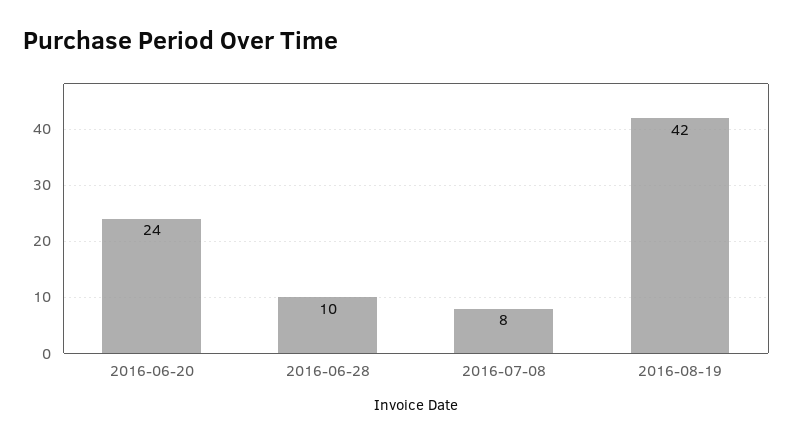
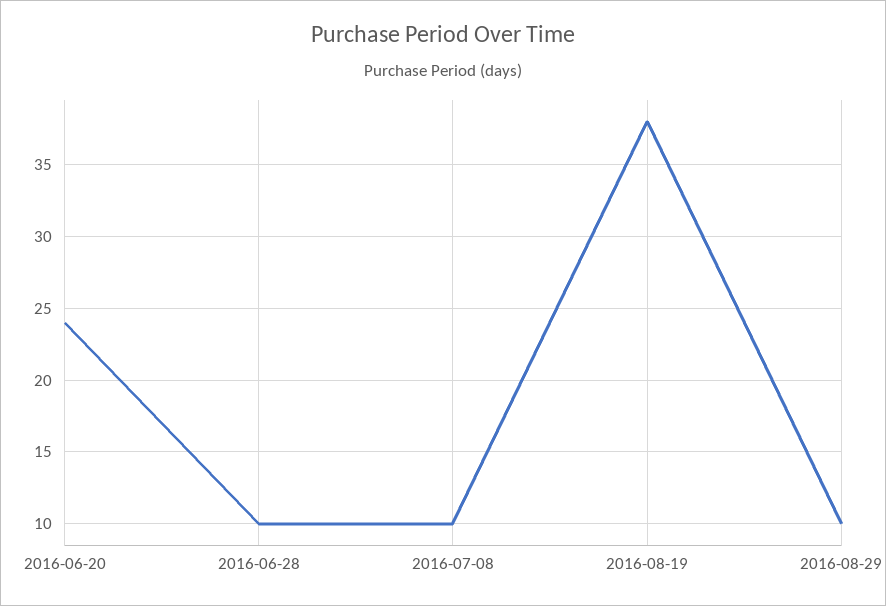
  {
    "2016-06-20": 24,
    "2016-06-28": 10,
-   "2016-07-08": 8,
+   "2016-07-08": 10,
-   "2016-08-19": 42
+   "2016-08-19": 38,
+   "2016-08-29": 10
  }

